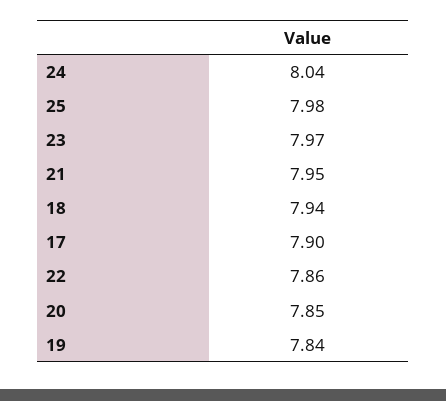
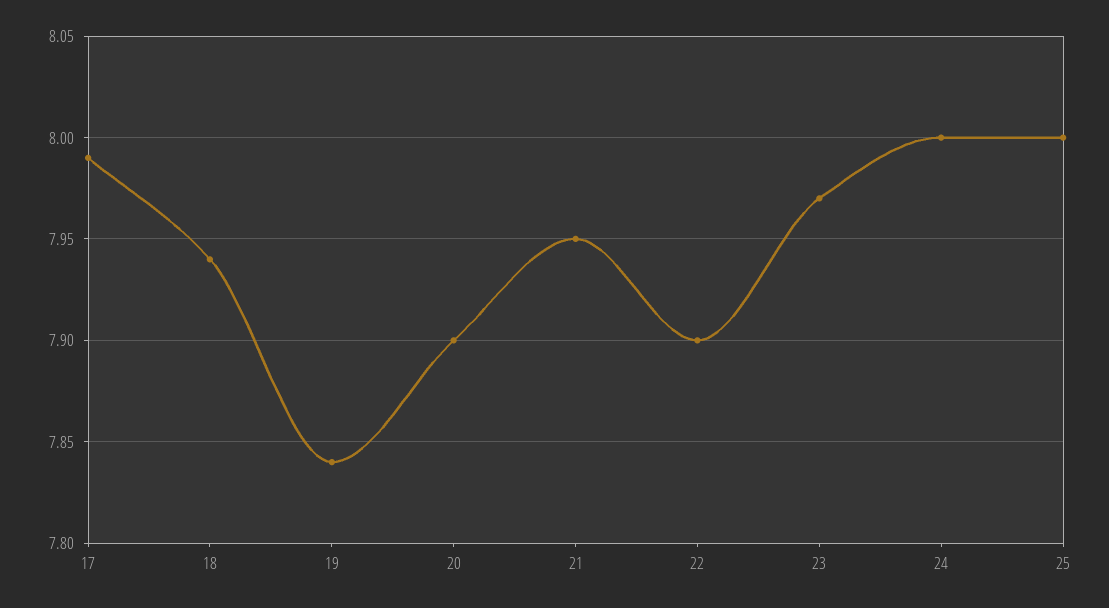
  {
-   "24": 8.04,
+   "24": 8,
-   "25": 7.98,
+   "25": 8,
    "23": 7.97,
    "21": 7.95,
    "18": 7.94,
-   "17": 7.9,
+   "17": 7.99,
-   "22": 7.86,
+   "22": 7.9,
-   "20": 7.85,
+   "20": 7.9,
    "19": 7.84
  }

